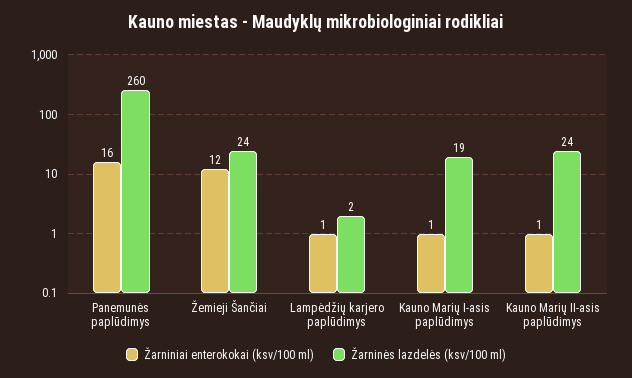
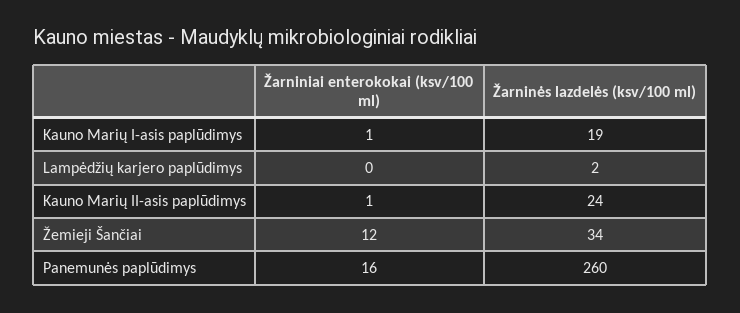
  {
    "Žarniniai enterokokai (ksv/100 ml)": {
      "Panemunės paplūdimys": 16,
      "Žemieji Šančiai": 12,
-     "Lampėdžių karjero paplūdimys": 1,
+     "Lampėdžių karjero paplūdimys": 0,
      "Kauno Marių I-asis paplūdimys": 1,
      "Kauno Marių II-asis paplūdimys": 1
    },
    "Žarninės lazdelės (ksv/100 ml)": {
      "Panemunės paplūdimys": 260,
-     "Žemieji Šančiai": 24,
+     "Žemieji Šančiai": 34,
      "Lampėdžių karjero paplūdimys": 2,
      "Kauno Marių I-asis paplūdimys": 19,
      "Kauno Marių II-asis paplūdimys": 24
    }
  }

